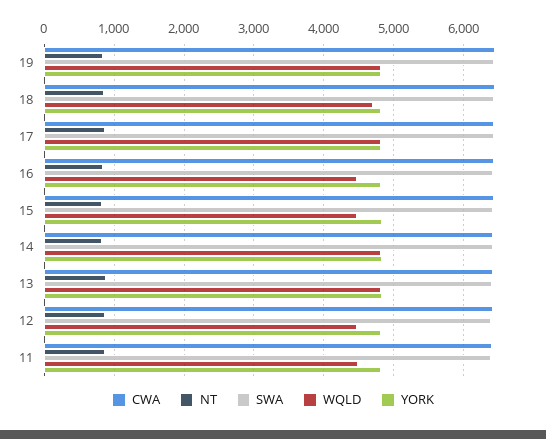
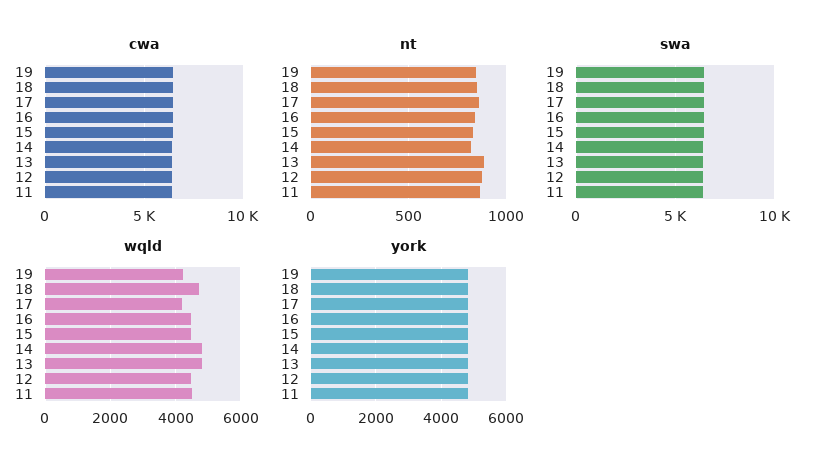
  {
    "CWA": {
      "19": 6500,
      "18": 6400,
      "17": 6400,
      "16": 6400,
      "15": 6400,
      "14": 6400,
      "13": 6400,
      "12": 6400,
      "11": 6400
    },
    "NT": {
      "19": 850,
      "18": 850,
      "17": 850,
      "16": 850,
      "15": 850,
      "14": 800,
      "13": 900,
      "12": 900,
      "11": 850
    },
    "SWA": {
      "19": 6400,
      "18": 6400,
      "17": 6400,
      "16": 6400,
      "15": 6400,
      "14": 6400,
      "13": 6400,
      "12": 6400,
      "11": 6400
    },
    "WQLD": {
-     "19": 4800,
+     "19": 4200,
      "18": 4700,
-     "17": 4800,
+     "17": 4200,
      "16": 4500,
      "15": 4500,
      "14": 4800,
      "13": 4800,
      "12": 4500,
      "11": 4500
    },
    "YORK": {
      "19": 4800,
      "18": 4800,
      "17": 4800,
      "16": 4800,
      "15": 4800,
      "14": 4800,
      "13": 4800,
      "12": 4800,
      "11": 4800
    }
  }

